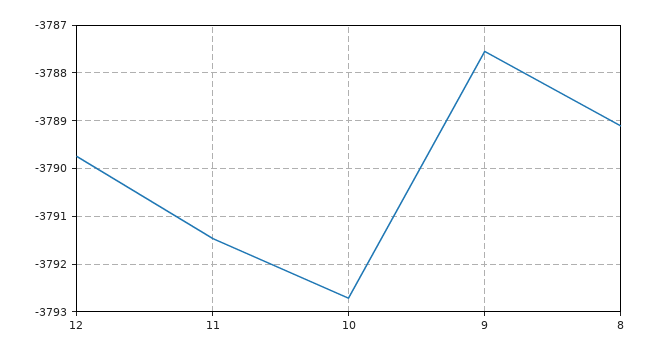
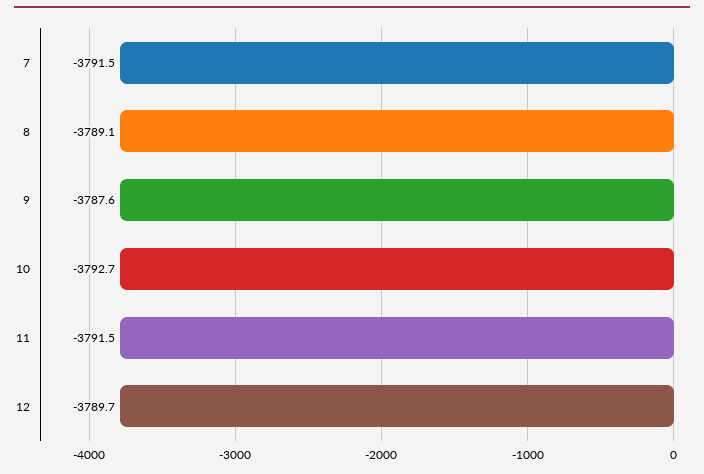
  {
    "12": -3789.7,
    "11": -3791.5,
    "10": -3792.7,
    "9": -3787.6,
-   "8": -3789.1
+   "8": -3789.1,
+   "7": -3791.5
  }

